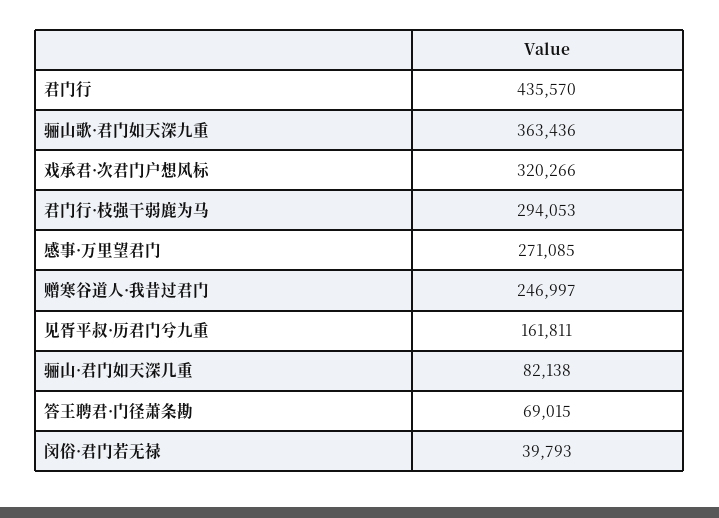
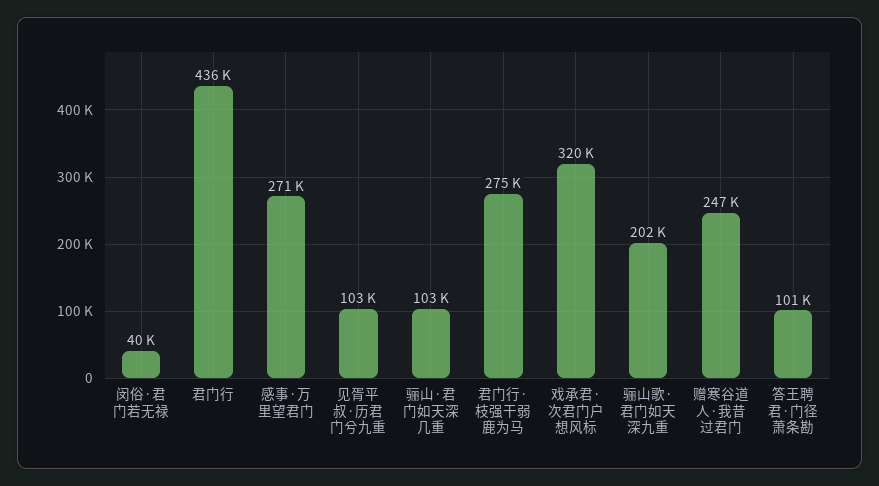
  {
    "君门行": 435570,
-   "骊山歌·君门如天深九重": 363436,
+   "骊山歌·君门如天深九重": 202000,
    "戏承君·次君门户想风标": 320266,
-   "君门行·枝强干弱鹿为马": 294053,
+   "君门行·枝强干弱鹿为马": 275000,
    "感事·万里望君门": 271085,
    "赠寒谷道人·我昔过君门": 246997,
-   "见胥平叔·历君门兮九重": 161811,
+   "见胥平叔·历君门兮九重": 103000,
-   "骊山·君门如天深几重": 82138,
+   "骊山·君门如天深几重": 103000,
-   "答王聘君·门径萧条勘": 69015,
+   "答王聘君·门径萧条勘": 101000,
    "闵俗·君门若无禄": 39793
  }

